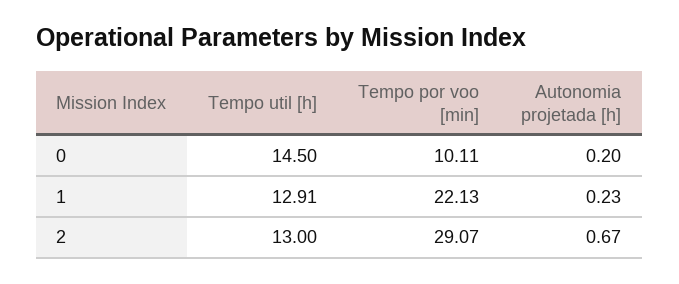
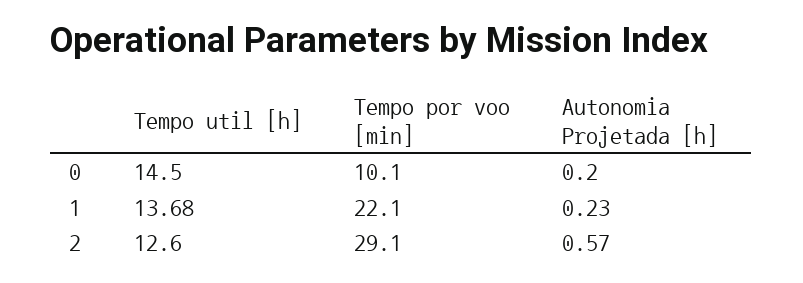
  {
    "Tempo util [h]": {
      "0": 14.5,
-     "1": 12.91,
+     "1": 13.68,
-     "2": 13
+     "2": 12.6
    },
    "Tempo por voo [min]": {
      "0": 10.11,
      "1": 22.13,
      "2": 29.07
    },
    "Autonomia projetada [h]": {
      "0": 0.2,
      "1": 0.23,
-     "2": 0.67
+     "2": 0.57
    }
  }

